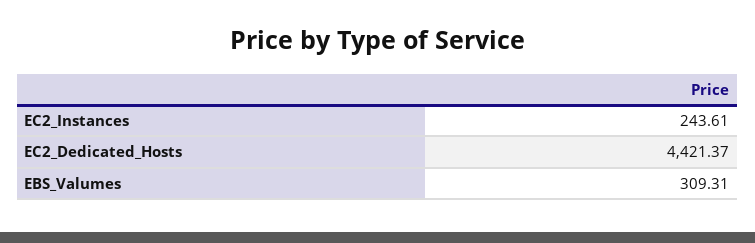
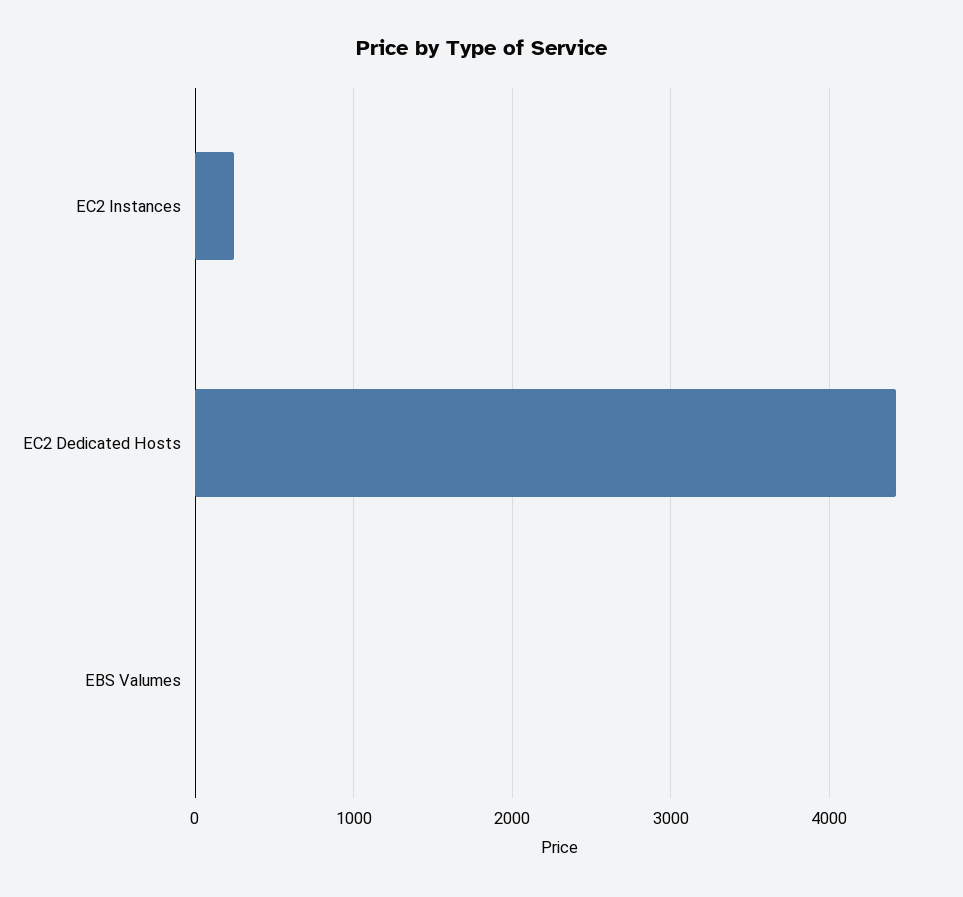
  {
    "EC2_Instances": 243.61,
    "EC2_Dedicated_Hosts": 4421.37,
-   "EBS_Valumes": 309.31
+   "EBS_Valumes": 0
  }

